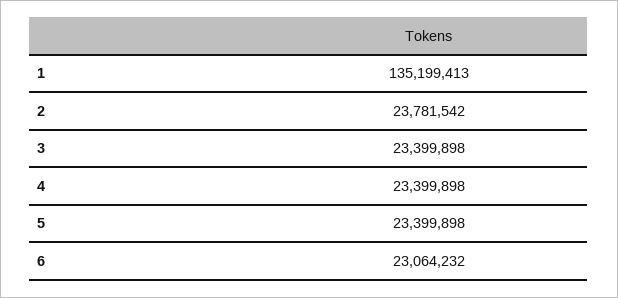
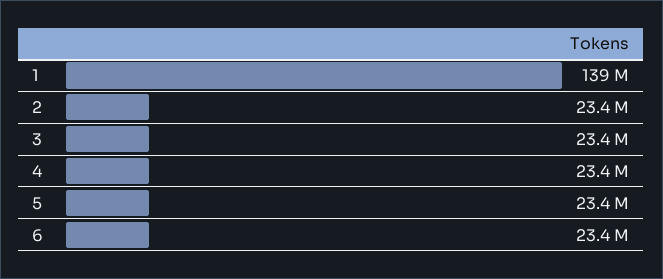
  {
-   "1": 135199413,
+   "1": 139000000,
-   "2": 23781542,
+   "2": 23400000,
    "3": 23399898,
    "4": 23399898,
    "5": 23399898,
-   "6": 23064232
+   "6": 23400000
  }

